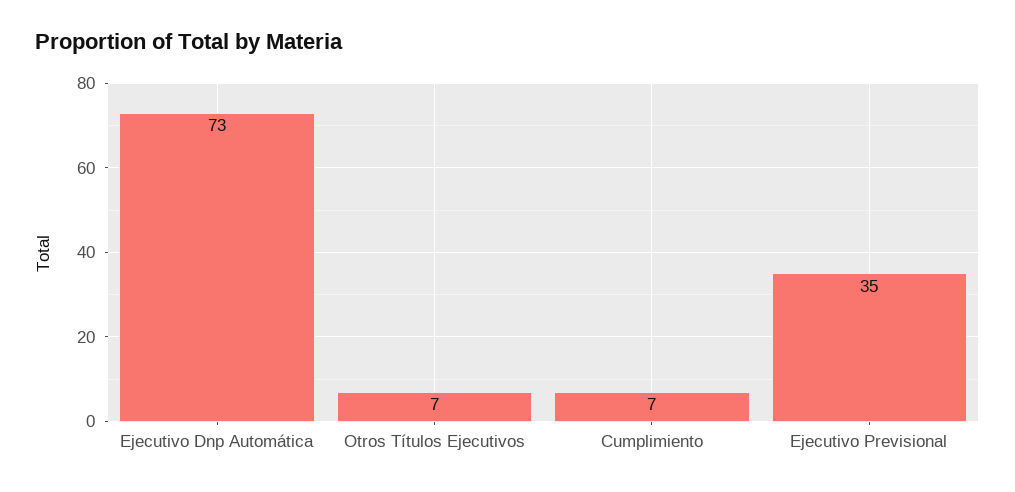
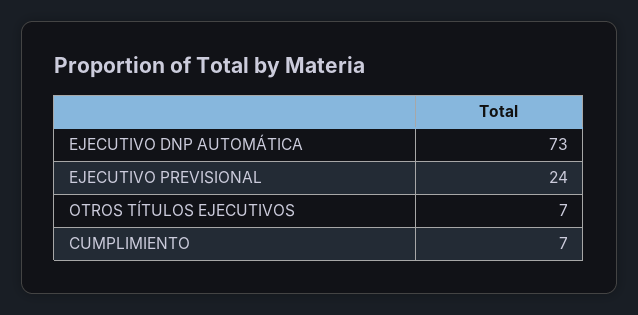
  {
    "Ejecutivo Dnp Automática": 73,
    "Otros Títulos Ejecutivos": 7,
    "Cumplimiento": 7,
-   "Ejecutivo Previsional": 35
+   "Ejecutivo Previsional": 24
  }

